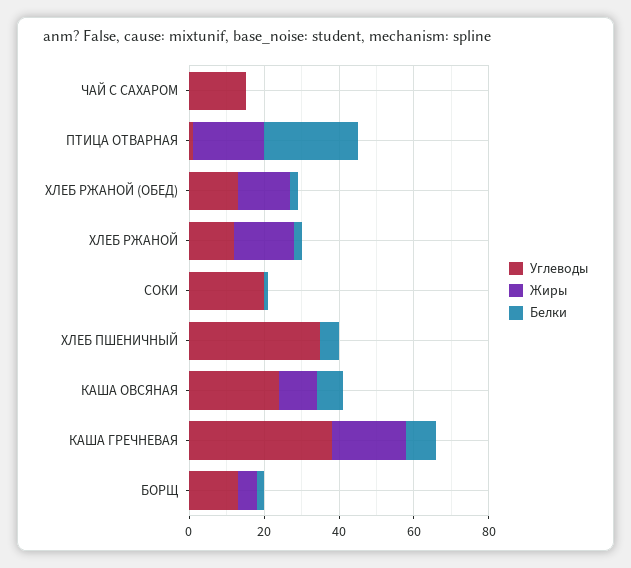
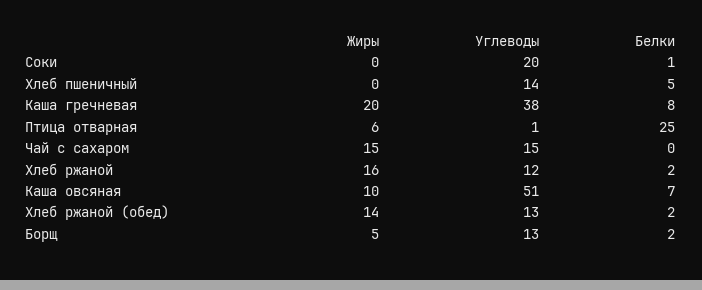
  {
    "Углеводы": {
      "ЧАЙ С САХАРОМ": 15,
      "ПТИЦА ОТВАРНАЯ": 1,
      "ХЛЕБ РЖАНОЙ (ОБЕД)": 13,
      "ХЛЕБ РЖАНОЙ": 12,
      "СОКИ": 20,
-     "ХЛЕБ ПШЕНИЧНЫЙ": 35,
+     "ХЛЕБ ПШЕНИЧНЫЙ": 14,
-     "КАША ОВСЯНАЯ": 25,
+     "КАША ОВСЯНАЯ": 51,
      "КАША ГРЕЧНЕВАЯ": 38,
      "БОРЩ": 13
    },
    "Жиры": {
-     "ЧАЙ С САХАРОМ": 0,
+     "ЧАЙ С САХАРОМ": 15,
-     "ПТИЦА ОТВАРНАЯ": 20,
+     "ПТИЦА ОТВАРНАЯ": 6,
      "ХЛЕБ РЖАНОЙ (ОБЕД)": 14,
      "ХЛЕБ РЖАНОЙ": 16,
      "СОКИ": 0,
      "ХЛЕБ ПШЕНИЧНЫЙ": 0,
      "КАША ОВСЯНАЯ": 10,
      "КАША ГРЕЧНЕВАЯ": 20,
      "БОРЩ": 5
    },
    "Белки": {
      "ЧАЙ С САХАРОМ": 0,
      "ПТИЦА ОТВАРНАЯ": 25,
      "ХЛЕБ РЖАНОЙ (ОБЕД)": 2,
      "ХЛЕБ РЖАНОЙ": 2,
      "СОКИ": 1,
      "ХЛЕБ ПШЕНИЧНЫЙ": 5,
      "КАША ОВСЯНАЯ": 7,
      "КАША ГРЕЧНЕВАЯ": 8,
      "БОРЩ": 2
    }
  }

